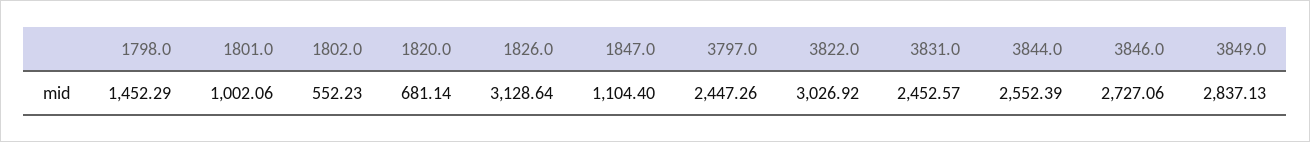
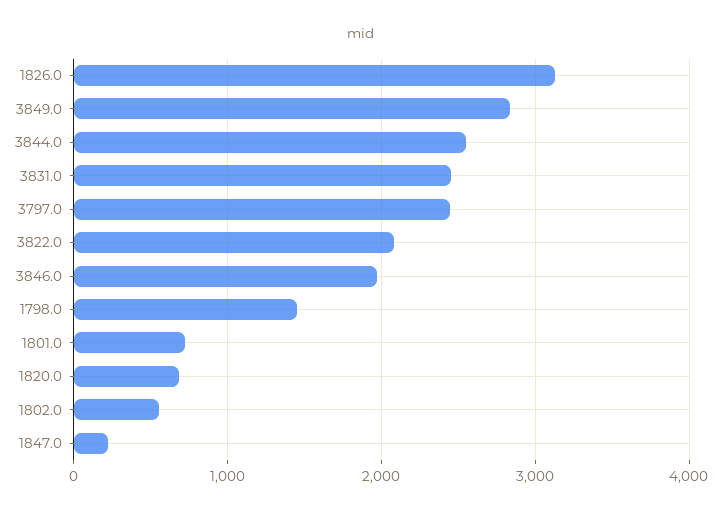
  {
    "1798.0": 1452.29,
-   "1801.0": 1002.06,
+   "1801.0": 700,
    "1802.0": 552.23,
    "1820.0": 681.14,
    "1826.0": 3128.64,
-   "1847.0": 1104.4,
+   "1847.0": 200,
    "3797.0": 2447.26,
-   "3822.0": 3026.92,
+   "3822.0": 2100,
    "3831.0": 2452.57,
    "3844.0": 2552.39,
-   "3846.0": 2727.06,
+   "3846.0": 2000,
    "3849.0": 2837.13
  }

